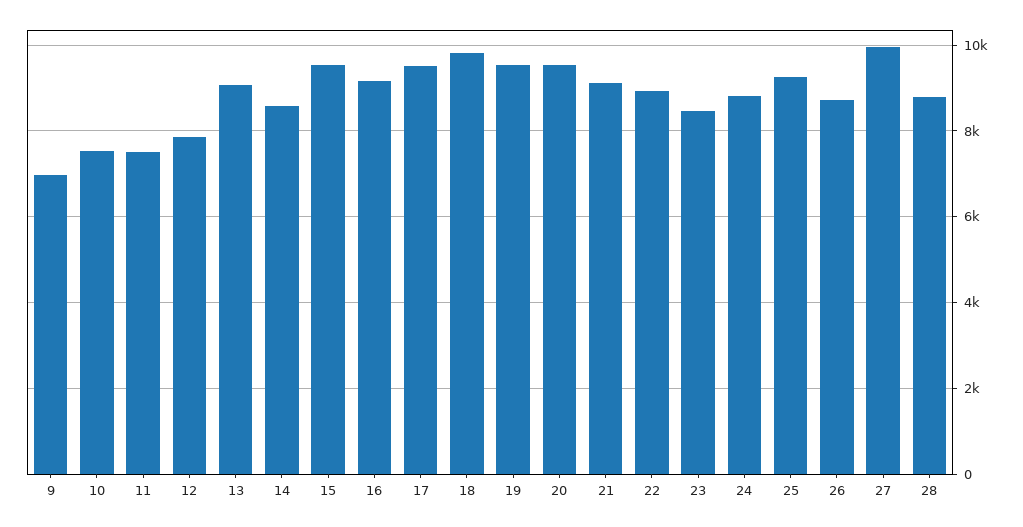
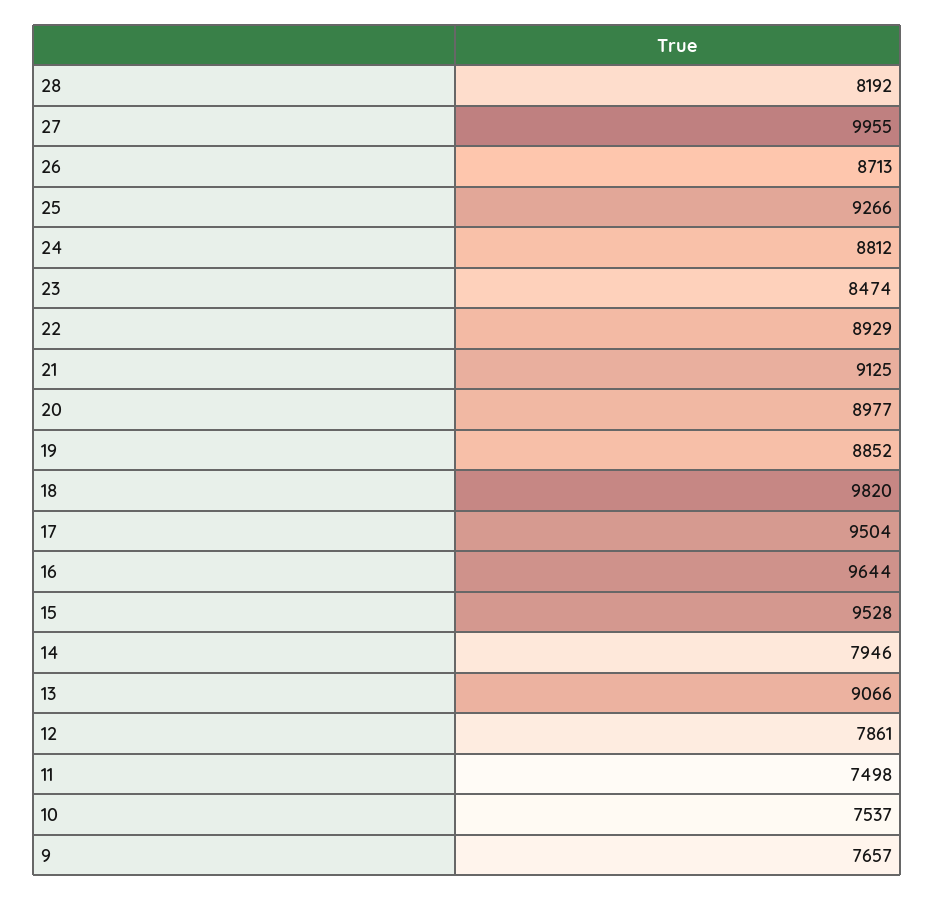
  {
-   "9": 7000,
+   "9": 7657,
    "10": 7537,
    "11": 7498,
    "12": 7861,
    "13": 9066,
-   "14": 8600,
+   "14": 7946,
    "15": 9528,
-   "16": 9200,
+   "16": 9644,
    "17": 9504,
    "18": 9820,
-   "19": 9600,
+   "19": 8852,
-   "20": 9600,
+   "20": 8977,
    "21": 9125,
    "22": 8929,
    "23": 8474,
    "24": 8812,
    "25": 9266,
    "26": 8713,
    "27": 9955,
-   "28": 8800
+   "28": 8192
  }

